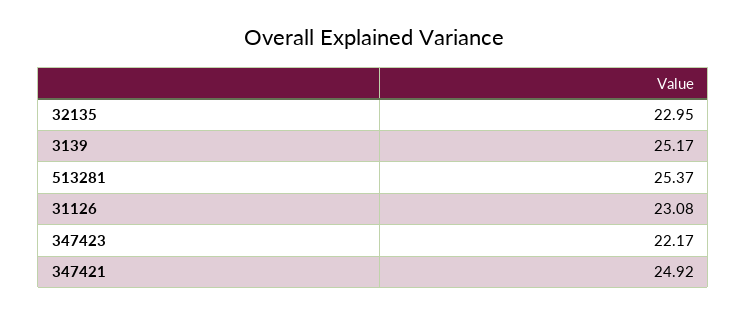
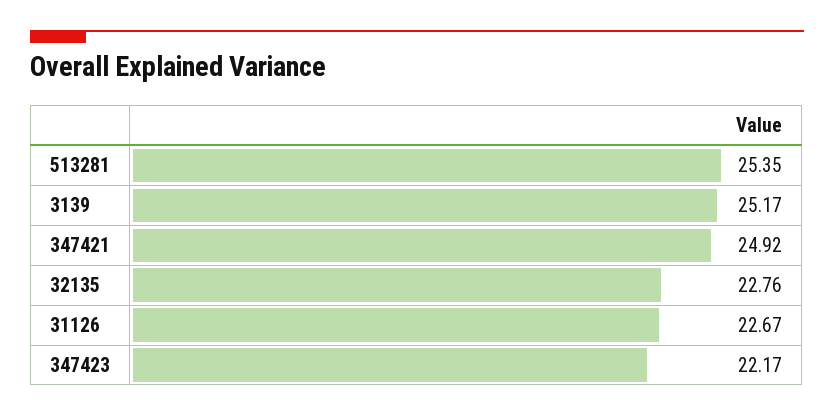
  {
-   "32135": 22.95,
+   "32135": 22.76,
    "3139": 25.17,
-   "513281": 25.37,
+   "513281": 25.35,
-   "31126": 23.08,
+   "31126": 22.67,
    "347423": 22.17,
    "347421": 24.92
  }

